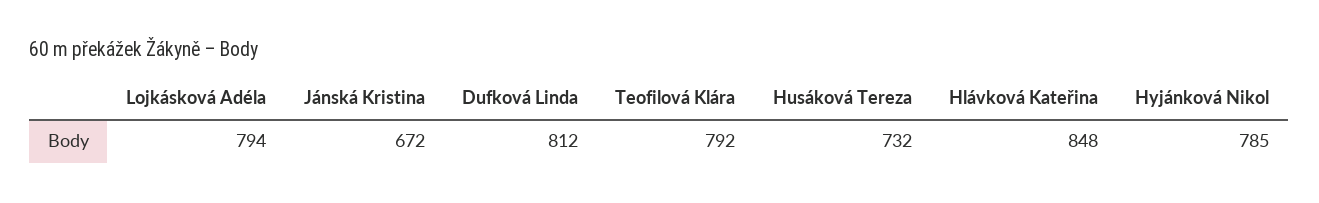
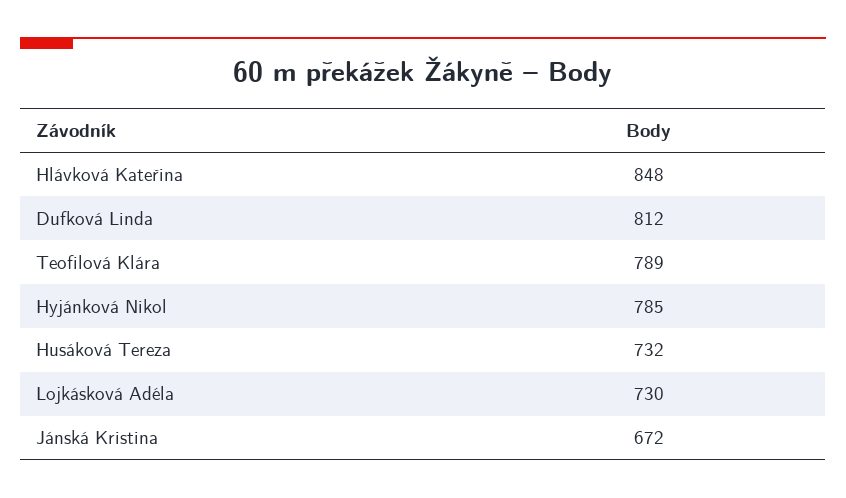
  {
-   "Lojkásková Adéla": 794,
+   "Lojkásková Adéla": 730,
    "Jánská Kristina": 672,
    "Dufková Linda": 812,
-   "Teofilová Klára": 792,
+   "Teofilová Klára": 789,
    "Husáková Tereza": 732,
    "Hlávková Kateřina": 848,
    "Hyjánková Nikol": 785
  }

